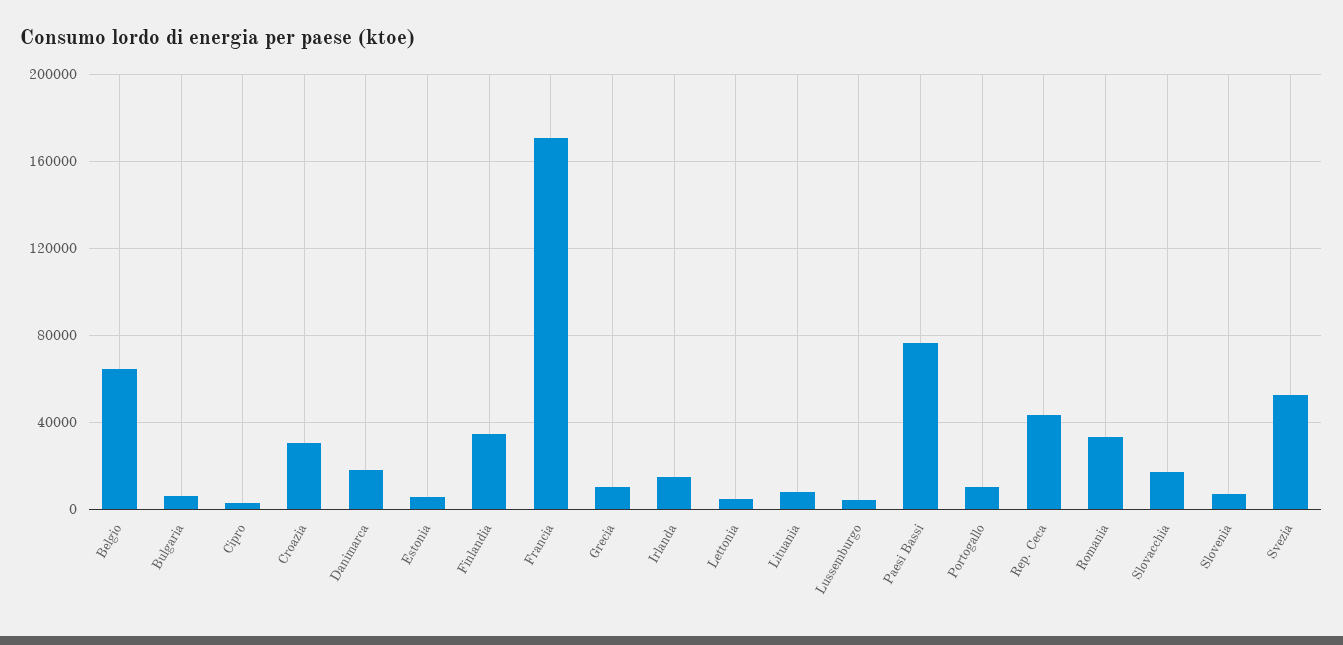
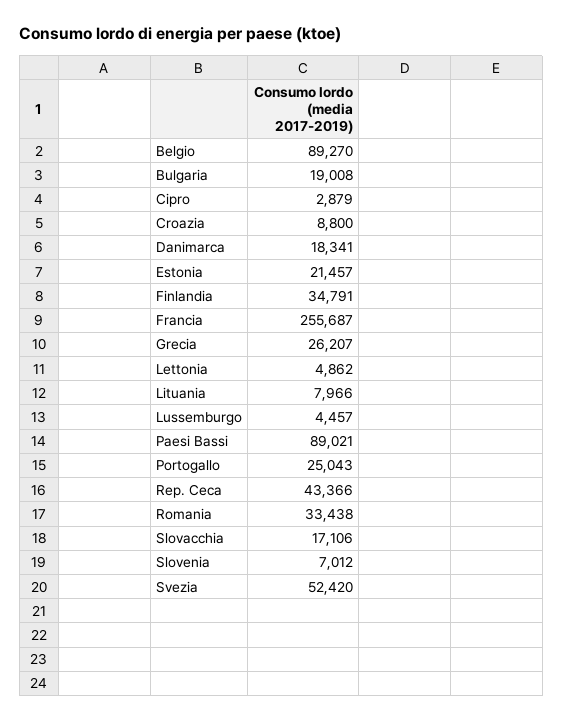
  {
-   "Belgio": 65000,
+   "Belgio": 89270,
-   "Bulgaria": 5000,
+   "Bulgaria": 19008,
    "Cipro": 2879,
-   "Croazia": 30000,
+   "Croazia": 8800,
    "Danimarca": 18341,
-   "Estonia": 5000,
+   "Estonia": 21457,
    "Finlandia": 34791,
-   "Francia": 170000,
+   "Francia": 255687,
-   "Grecia": 10000,
+   "Grecia": 26207,
-   "Irlanda": 15000,
    "Lettonia": 4862,
    "Lituania": 7966,
    "Lussemburgo": 4457,
-   "Paesi Bassi": 75000,
+   "Paesi Bassi": 89021,
-   "Portogallo": 10000,
+   "Portogallo": 25043,
    "Rep. Ceca": 43366,
    "Romania": 33438,
    "Slovacchia": 17106,
    "Slovenia": 7012,
    "Svezia": 52420
  }

